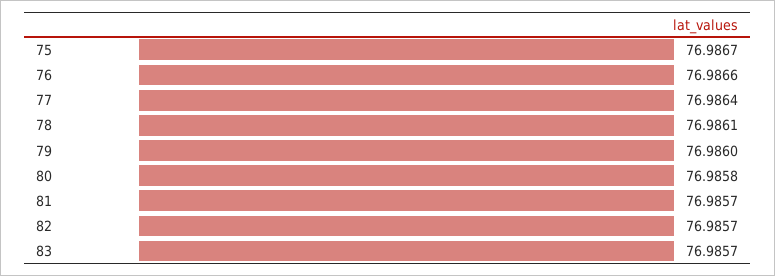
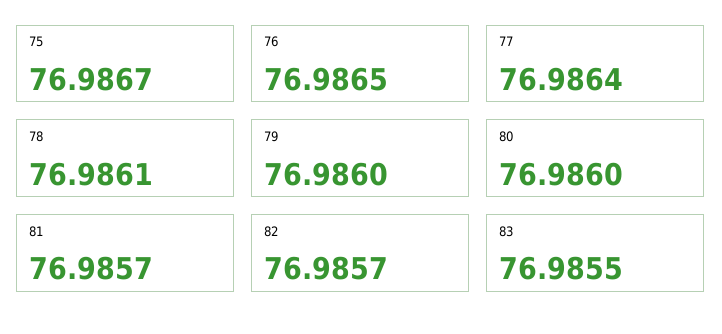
  {
    "75": 76.9867,
-   "76": 76.9866,
+   "76": 76.9865,
    "77": 76.9864,
    "78": 76.9861,
    "79": 76.986,
-   "80": 76.9858,
+   "80": 76.986,
    "81": 76.9857,
    "82": 76.9857,
-   "83": 76.9857
+   "83": 76.9855
  }

